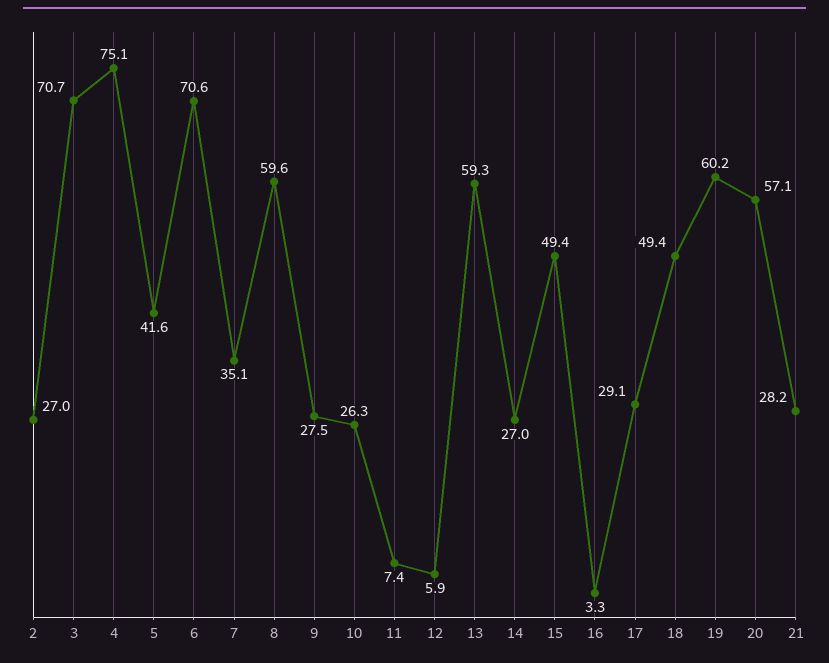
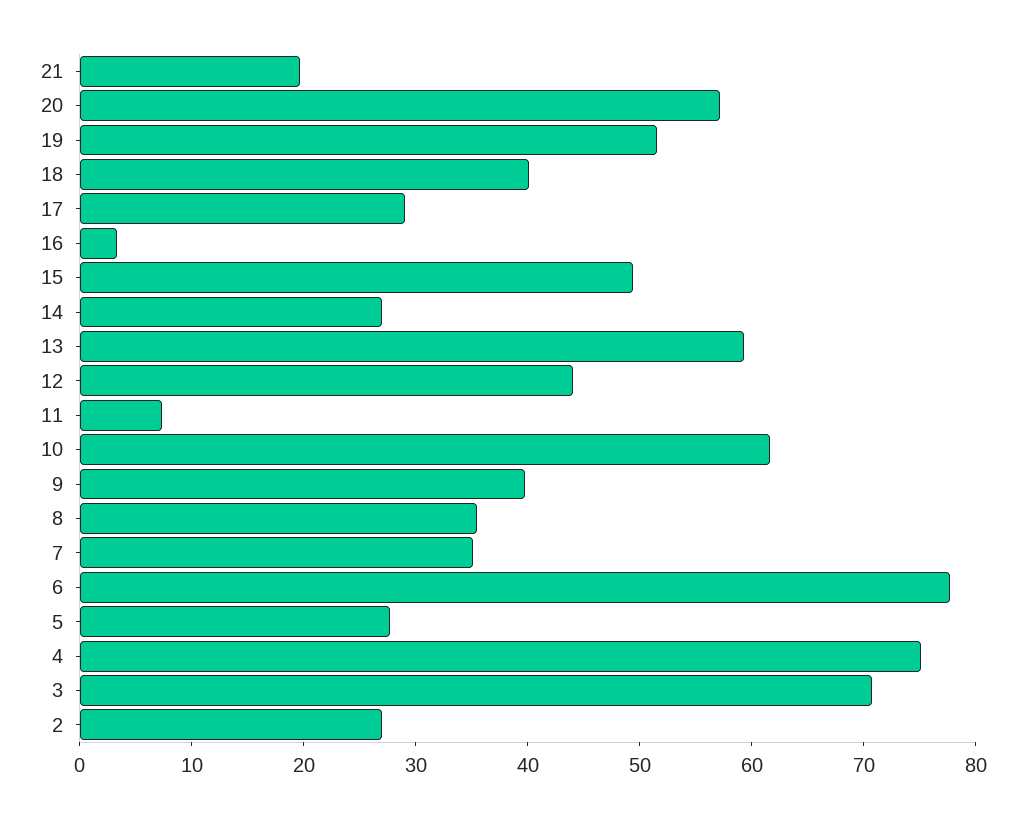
  {
    "2": 27,
    "3": 70.7,
    "4": 75.1,
-   "5": 41.6,
+   "5": 28,
-   "6": 70.6,
+   "6": 78,
    "7": 35.1,
-   "8": 59.6,
+   "8": 36,
-   "9": 27.5,
+   "9": 40,
-   "10": 26.3,
+   "10": 62,
    "11": 7.4,
-   "12": 5.9,
+   "12": 44,
    "13": 59.3,
    "14": 27,
    "15": 49.4,
    "16": 3.3,
    "17": 29.1,
-   "18": 49.4,
+   "18": 40,
-   "19": 60.2,
+   "19": 52,
    "20": 57.1,
-   "21": 28.2
+   "21": 20
  }

